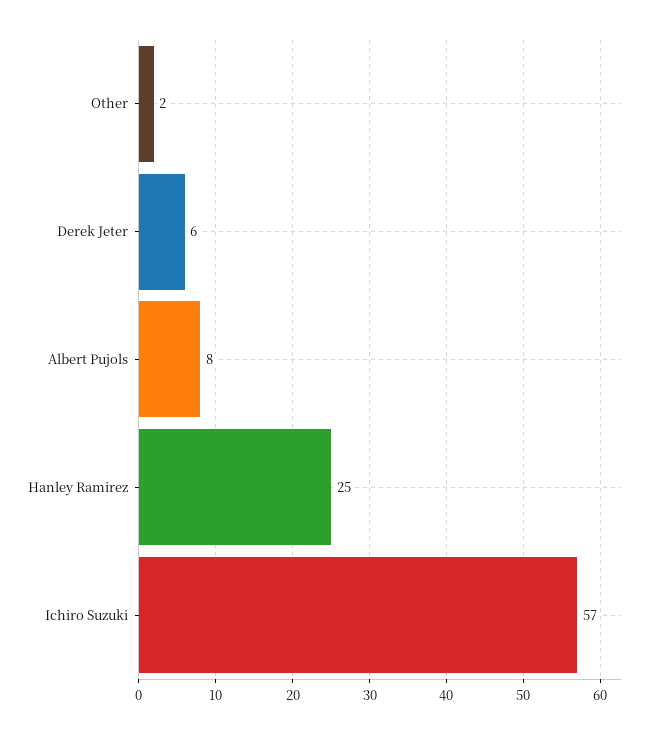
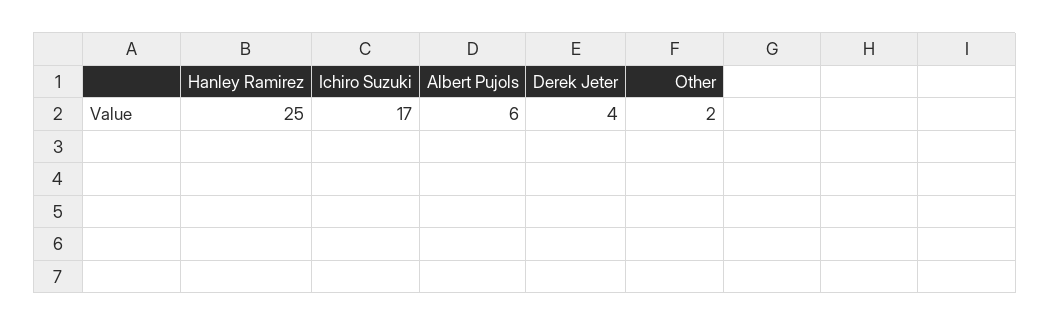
  {
    "Other": 2,
-   "Derek Jeter": 6,
+   "Derek Jeter": 4,
-   "Albert Pujols": 8,
+   "Albert Pujols": 6,
    "Hanley Ramirez": 25,
-   "Ichiro Suzuki": 57
+   "Ichiro Suzuki": 17
  }

